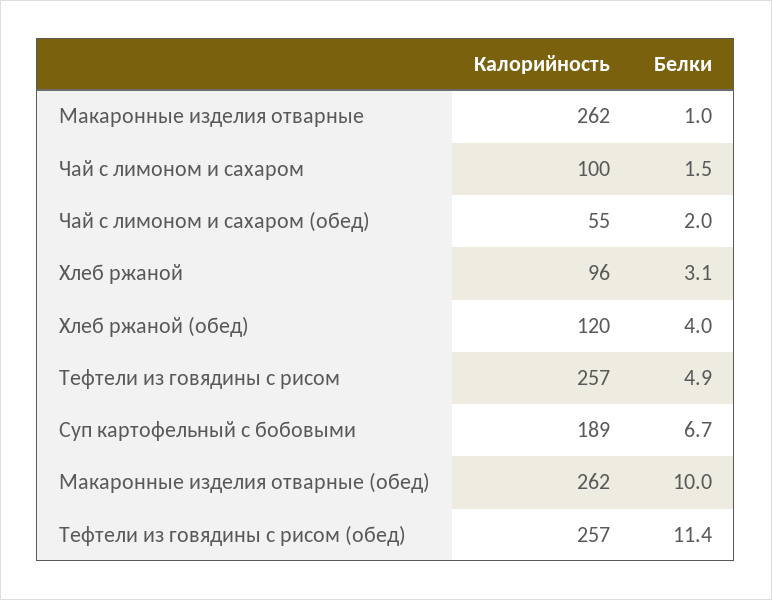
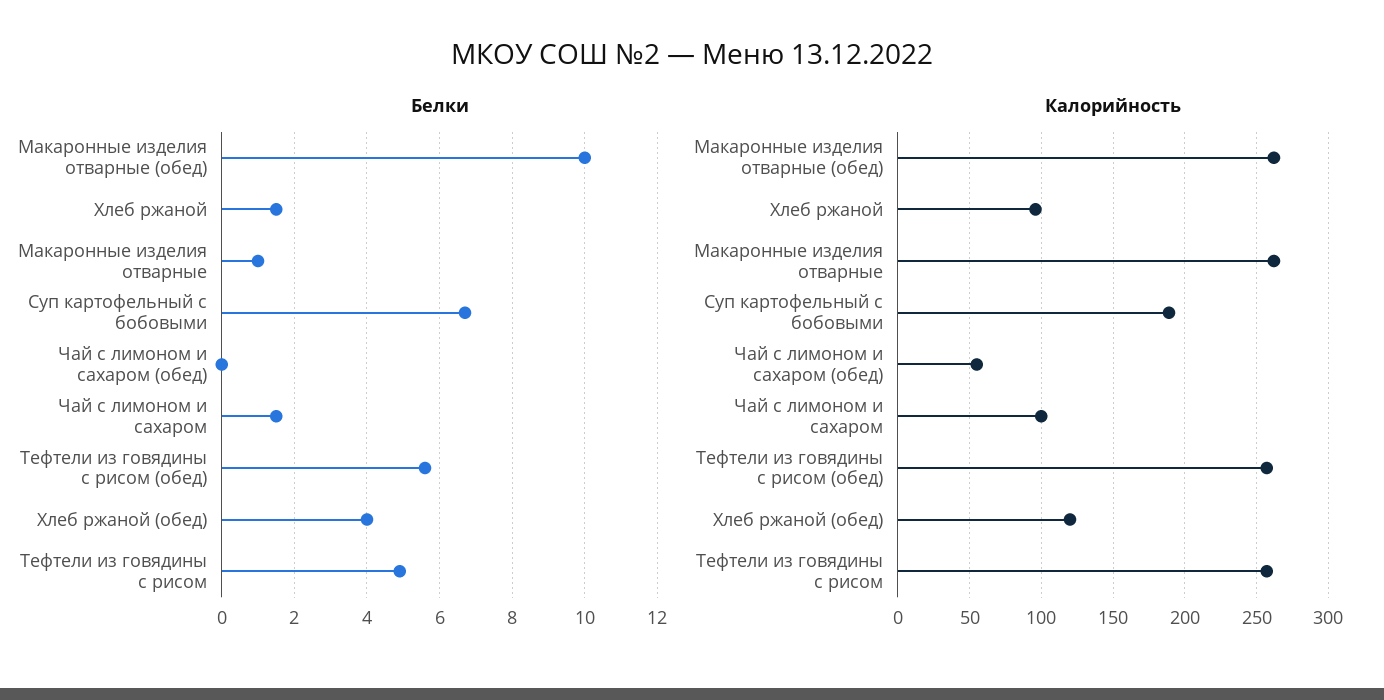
  {
    "Калорийность": {
      "Макаронные изделия отварные": 262,
      "Чай с лимоном и сахаром": 100,
      "Чай с лимоном и сахаром (обед)": 55,
      "Хлеб ржаной": 96,
      "Хлеб ржаной (обед)": 120,
      "Тефтели из говядины с рисом": 257,
      "Суп картофельный с бобовыми": 189,
      "Макаронные изделия отварные (обед)": 262,
      "Тефтели из говядины с рисом (обед)": 257
    },
    "Белки": {
      "Макаронные изделия отварные": 1,
      "Чай с лимоном и сахаром": 1.5,
-     "Чай с лимоном и сахаром (обед)": 2,
+     "Чай с лимоном и сахаром (обед)": 0,
-     "Хлеб ржаной": 3.1,
+     "Хлеб ржаной": 1.5,
      "Хлеб ржаной (обед)": 4,
      "Тефтели из говядины с рисом": 4.9,
      "Суп картофельный с бобовыми": 6.7,
      "Макаронные изделия отварные (обед)": 10,
-     "Тефтели из говядины с рисом (обед)": 11.4
+     "Тефтели из говядины с рисом (обед)": 5.5
    }
  }

